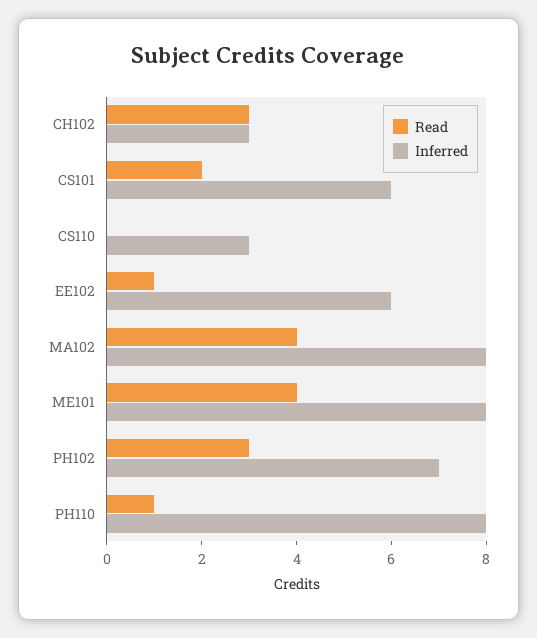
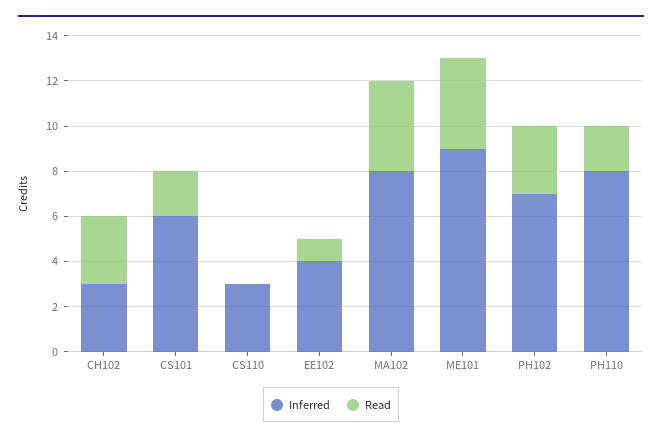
  {
    "Read": {
      "CH102": 3,
      "CS101": 2,
      "CS110": 0,
      "EE102": 1,
      "MA102": 4,
      "ME101": 4,
      "PH102": 3,
-     "PH110": 1
+     "PH110": 2
    },
    "Inferred": {
      "CH102": 3,
      "CS101": 6,
      "CS110": 3,
-     "EE102": 6,
+     "EE102": 4,
      "MA102": 8,
-     "ME101": 8,
+     "ME101": 9,
      "PH102": 7,
      "PH110": 8
    }
  }

